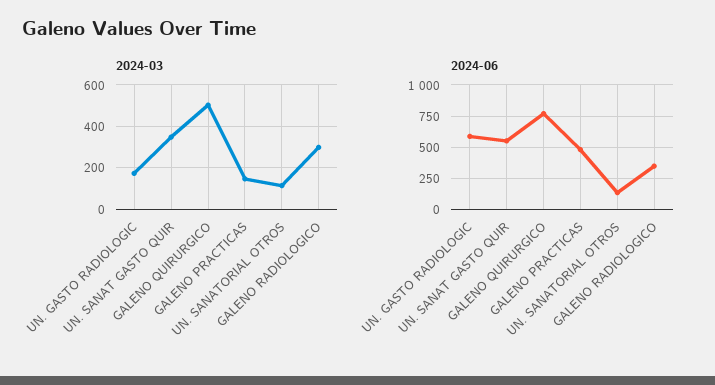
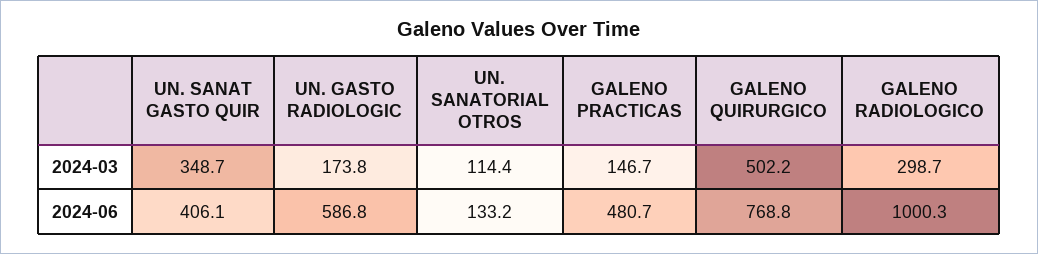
  {
    "2024-03": {
      "UN. GASTO RADIOLOGIC": 173.8,
      "UN. SANAT GASTO QUIR": 348.7,
      "GALENO QUIRURGICO": 502.2,
      "GALENO PRACTICAS": 146.7,
      "UN. SANATORIAL OTROS": 114.4,
      "GALENO RADIOLOGICO": 298.7
    },
    "2024-06": {
      "UN. GASTO RADIOLOGIC": 586.8,
-     "UN. SANAT GASTO QUIR": 550,
+     "UN. SANAT GASTO QUIR": 406.1,
      "GALENO QUIRURGICO": 768.8,
      "GALENO PRACTICAS": 480.7,
      "UN. SANATORIAL OTROS": 133.2,
-     "GALENO RADIOLOGICO": 350
+     "GALENO RADIOLOGICO": 1000.3
    }
  }

